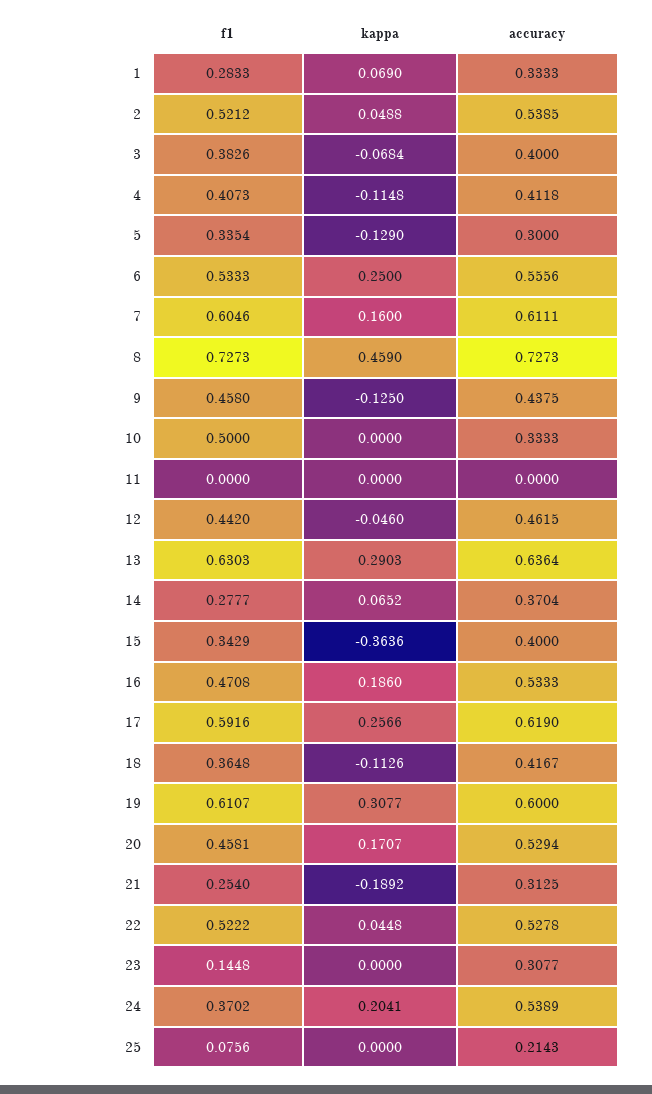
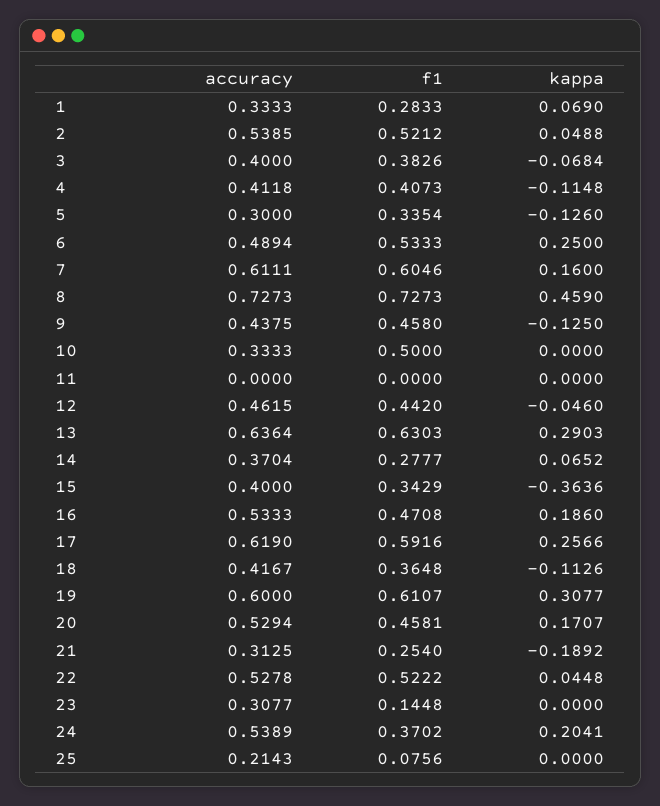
  {
    "f1": {
      "1": 0.2833,
      "2": 0.5212,
      "3": 0.3826,
      "4": 0.4073,
      "5": 0.3354,
      "6": 0.5333,
      "7": 0.6046,
      "8": 0.7273,
      "9": 0.458,
      "10": 0.5,
      "11": 0,
      "12": 0.442,
      "13": 0.6303,
      "14": 0.2777,
      "15": 0.3429,
      "16": 0.4708,
      "17": 0.5916,
      "18": 0.3648,
      "19": 0.6107,
      "20": 0.4581,
      "21": 0.254,
      "22": 0.5222,
      "23": 0.1448,
      "24": 0.3702,
      "25": 0.0756
    },
    "kappa": {
      "1": 0.069,
      "2": 0.0488,
      "3": -0.0684,
      "4": -0.1148,
-     "5": -0.129,
+     "5": -0.126,
      "6": 0.25,
      "7": 0.16,
      "8": 0.459,
      "9": -0.125,
      "10": 0,
      "11": 0,
      "12": -0.046,
      "13": 0.2903,
      "14": 0.0652,
      "15": -0.3636,
      "16": 0.186,
      "17": 0.2566,
      "18": -0.1126,
      "19": 0.3077,
      "20": 0.1707,
      "21": -0.1892,
      "22": 0.0448,
      "23": 0,
      "24": 0.2041,
      "25": 0
    },
    "accuracy": {
      "1": 0.3333,
      "2": 0.5385,
      "3": 0.4,
      "4": 0.4118,
      "5": 0.3,
-     "6": 0.5556,
+     "6": 0.4894,
      "7": 0.6111,
      "8": 0.7273,
      "9": 0.4375,
      "10": 0.3333,
      "11": 0,
      "12": 0.4615,
      "13": 0.6364,
      "14": 0.3704,
      "15": 0.4,
      "16": 0.5333,
      "17": 0.619,
      "18": 0.4167,
      "19": 0.6,
      "20": 0.5294,
      "21": 0.3125,
      "22": 0.5278,
      "23": 0.3077,
      "24": 0.5389,
      "25": 0.2143
    }
  }

